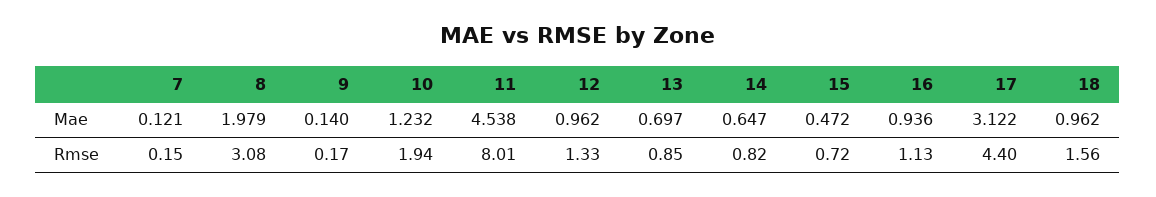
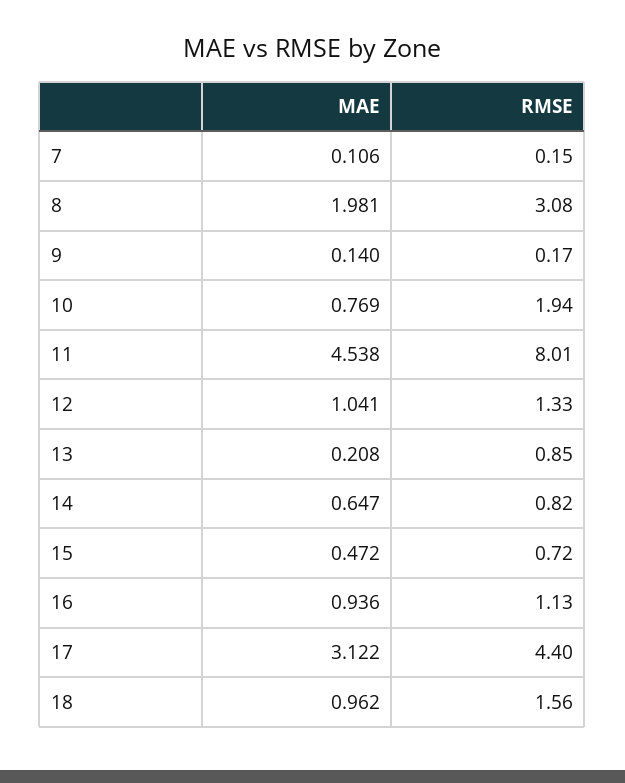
  {
    "7": {
-     "Mae": 0.121,
+     "Mae": 0.106,
      "Rmse": 0.15
    },
    "8": {
-     "Mae": 1.979,
+     "Mae": 1.981,
      "Rmse": 3.08
    },
    "9": {
      "Mae": 0.14,
      "Rmse": 0.17
    },
    "10": {
-     "Mae": 1.232,
+     "Mae": 0.769,
      "Rmse": 1.94
    },
    "11": {
      "Mae": 4.538,
      "Rmse": 8.01
    },
    "12": {
-     "Mae": 0.962,
+     "Mae": 1.041,
      "Rmse": 1.33
    },
    "13": {
-     "Mae": 0.697,
+     "Mae": 0.208,
      "Rmse": 0.85
    },
    "14": {
      "Mae": 0.647,
      "Rmse": 0.82
    },
    "15": {
      "Mae": 0.472,
      "Rmse": 0.72
    },
    "16": {
      "Mae": 0.936,
      "Rmse": 1.13
    },
    "17": {
      "Mae": 3.122,
      "Rmse": 4.4
    },
    "18": {
      "Mae": 0.962,
      "Rmse": 1.56
    }
  }

